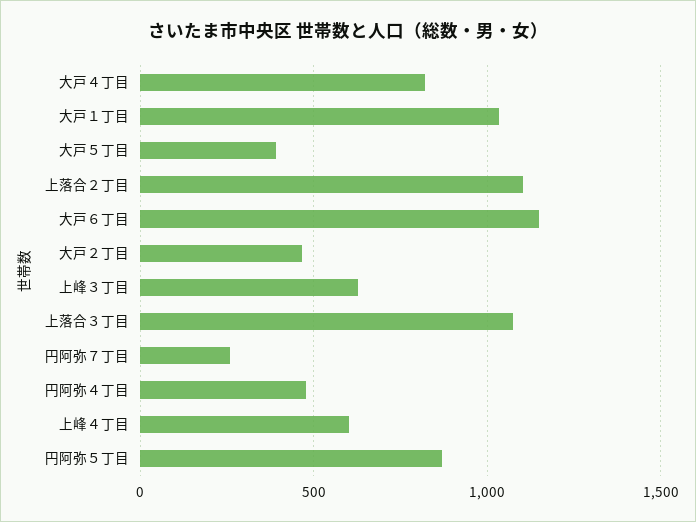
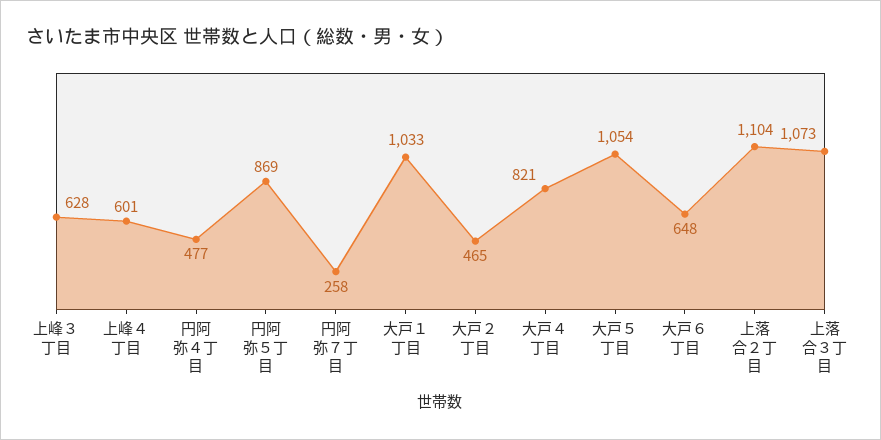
  {
    "大戸４丁目": 821,
    "大戸１丁目": 1033,
-   "大戸５丁目": 400,
+   "大戸５丁目": 1054,
    "上落合２丁目": 1104,
-   "大戸６丁目": 1150,
+   "大戸６丁目": 648,
    "大戸２丁目": 465,
    "上峰３丁目": 628,
    "上落合３丁目": 1073,
    "円阿弥７丁目": 258,
    "円阿弥４丁目": 477,
    "上峰４丁目": 601,
    "円阿弥５丁目": 869
  }

